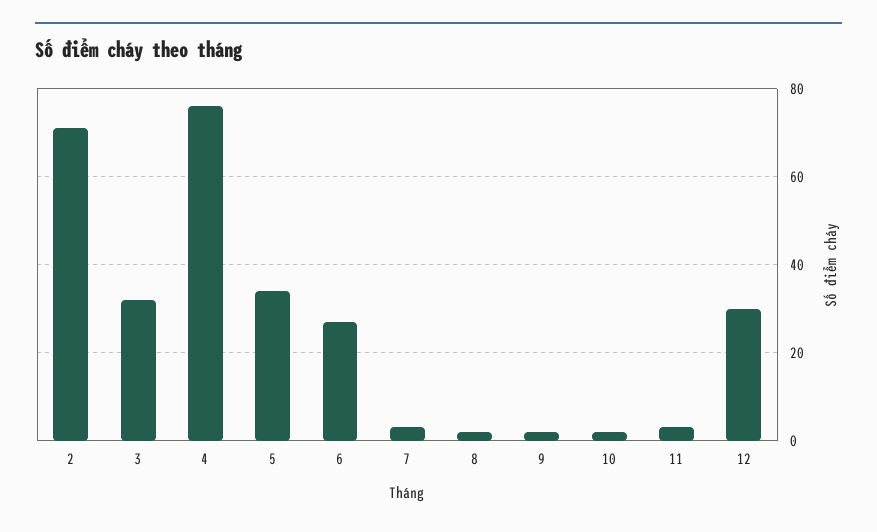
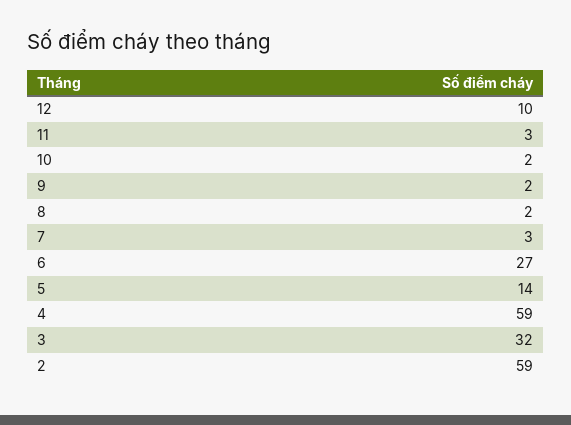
  {
-   "2": 70,
+   "2": 59,
    "3": 32,
-   "4": 75,
+   "4": 59,
-   "5": 35,
+   "5": 14,
    "6": 27,
    "7": 3,
    "8": 2,
    "9": 2,
    "10": 2,
    "11": 3,
-   "12": 30
+   "12": 10
  }

